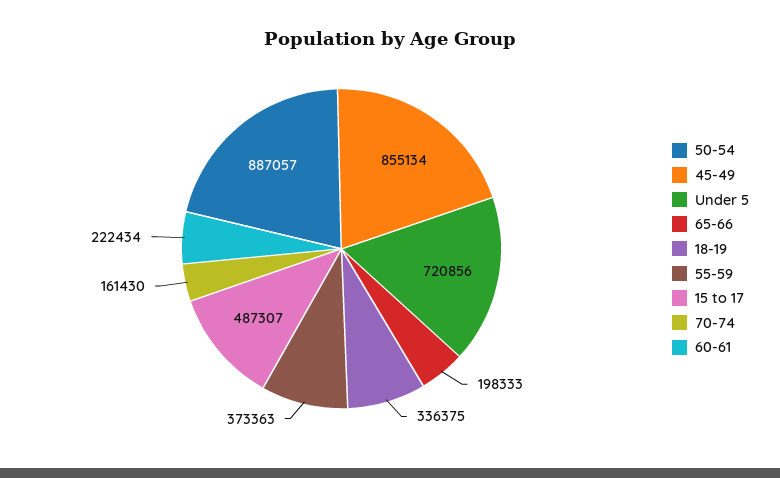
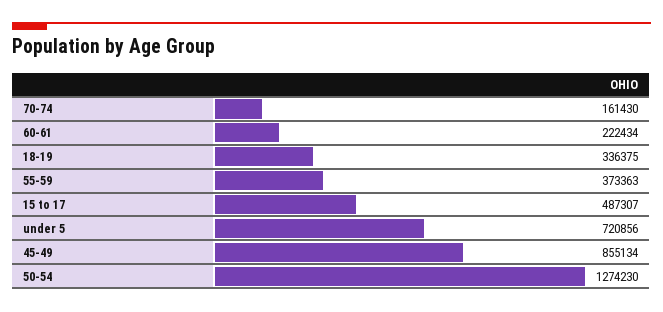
  {
-   "50-54": 887057,
+   "50-54": 1274230,
    "45-49": 855134,
    "Under 5": 720856,
-   "65-66": 198333,
    "18-19": 336375,
    "55-59": 373363,
    "15 to 17": 487307,
    "70-74": 161430,
    "60-61": 222434
  }

